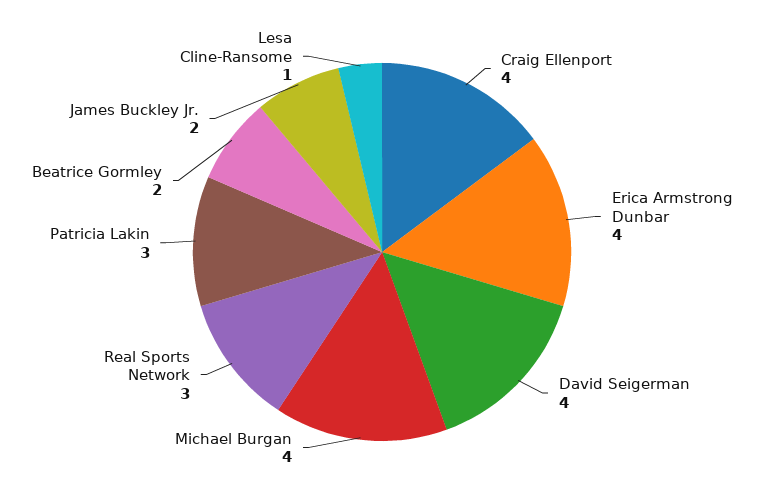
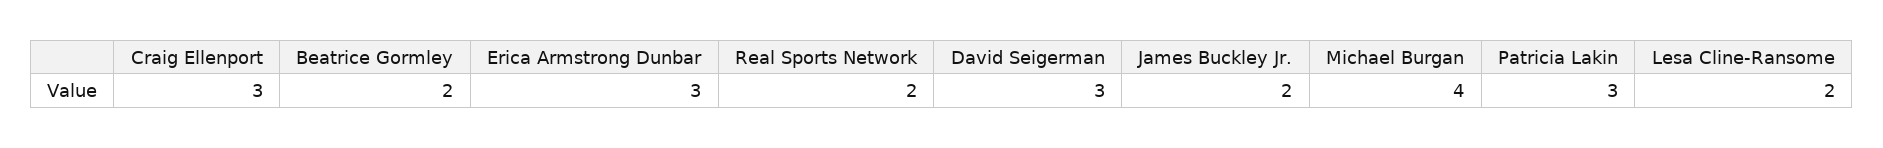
  {
-   "Craig Ellenport": 4,
+   "Craig Ellenport": 3,
-   "Erica Armstrong Dunbar": 4,
+   "Erica Armstrong Dunbar": 3,
-   "David Seigerman": 4,
+   "David Seigerman": 3,
    "Michael Burgan": 4,
-   "Real Sports Network": 3,
+   "Real Sports Network": 2,
    "Patricia Lakin": 3,
    "Beatrice Gormley": 2,
    "James Buckley Jr.": 2,
-   "Lesa Cline-Ransome": 1
+   "Lesa Cline-Ransome": 2
  }

